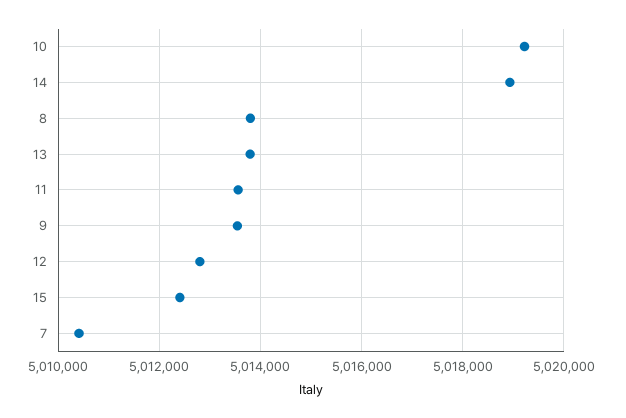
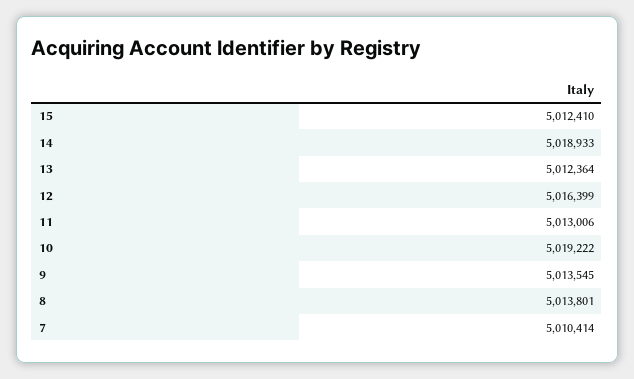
  {
    "10": 5019222,
    "14": 5018933,
    "8": 5013801,
-   "13": 5013800,
+   "13": 5012364,
-   "11": 5013600,
+   "11": 5013006,
    "9": 5013545,
-   "12": 5012800,
+   "12": 5016399,
    "15": 5012410,
    "7": 5010414
  }

